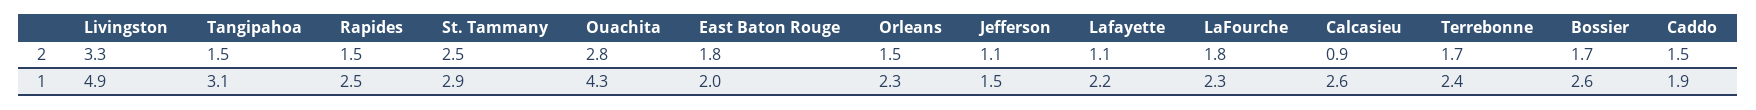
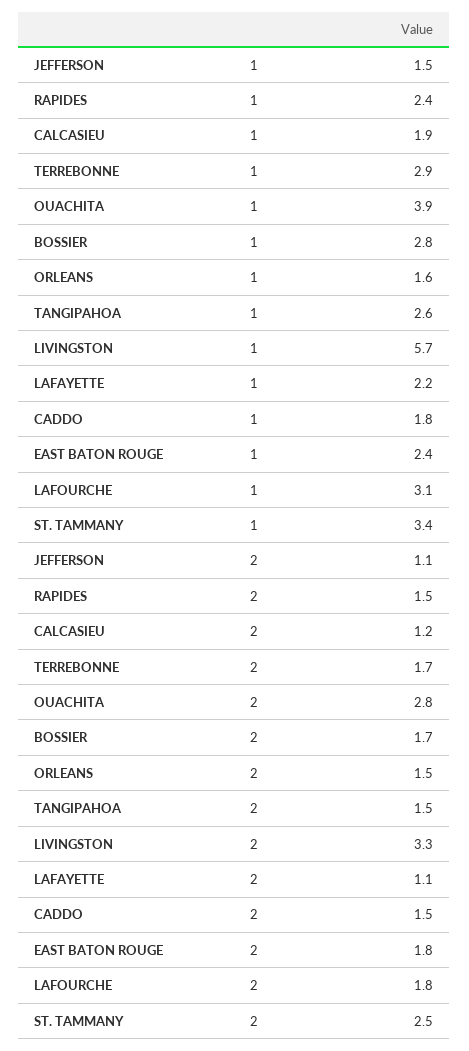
  {
    "Livingston": {
      "2": 3.3,
-     "1": 4.9
+     "1": 5.7
    },
    "Tangipahoa": {
      "2": 1.5,
-     "1": 3.1
+     "1": 2.6
    },
    "Rapides": {
      "2": 1.5,
-     "1": 2.5
+     "1": 2.4
    },
    "St. Tammany": {
      "2": 2.5,
-     "1": 2.9
+     "1": 3.4
    },
    "Ouachita": {
      "2": 2.8,
-     "1": 4.3
+     "1": 3.9
    },
    "East Baton Rouge": {
      "2": 1.8,
-     "1": 2
+     "1": 2.4
    },
    "Orleans": {
      "2": 1.5,
-     "1": 2.3
+     "1": 1.6
    },
    "Jefferson": {
      "2": 1.1,
      "1": 1.5
    },
    "Lafayette": {
      "2": 1.1,
      "1": 2.2
    },
    "LaFourche": {
      "2": 1.8,
-     "1": 2.3
+     "1": 3.1
    },
    "Calcasieu": {
-     "2": 0.9,
+     "2": 1.2,
-     "1": 2.6
+     "1": 1.9
    },
    "Terrebonne": {
      "2": 1.7,
-     "1": 2.4
+     "1": 2.9
    },
    "Bossier": {
      "2": 1.7,
-     "1": 2.6
+     "1": 2.8
    },
    "Caddo": {
      "2": 1.5,
-     "1": 1.9
+     "1": 1.8
    }
  }

